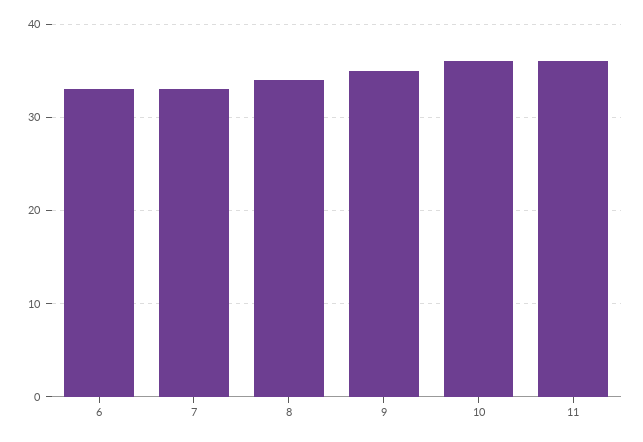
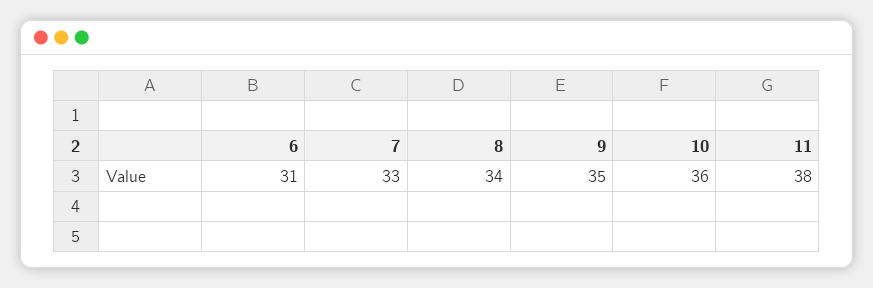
  {
-   "6": 33,
+   "6": 31,
    "7": 33,
    "8": 34,
    "9": 35,
    "10": 36,
-   "11": 36
+   "11": 38
  }

